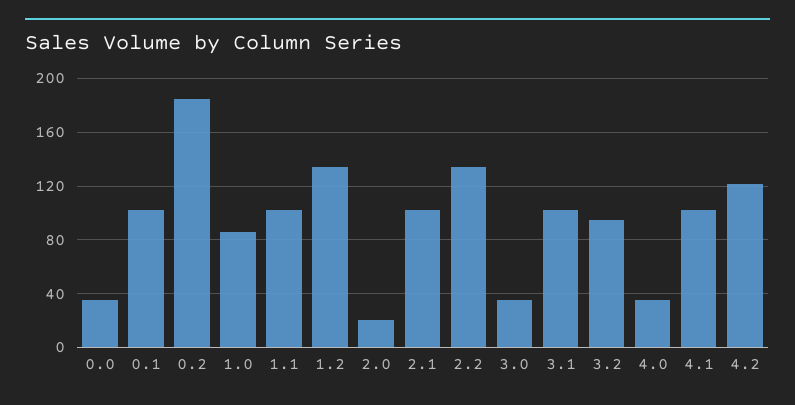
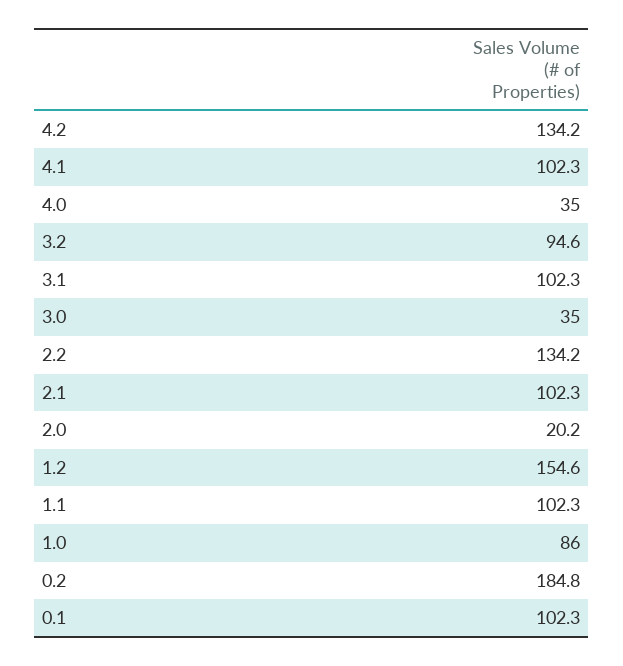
  {
-   "0.0": 35,
    "0.1": 102.3,
    "0.2": 184.8,
    "1.0": 86,
    "1.1": 102.3,
-   "1.2": 135,
+   "1.2": 154.6,
    "2.0": 20.2,
    "2.1": 102.3,
    "2.2": 134.2,
    "3.0": 35,
    "3.1": 102.3,
    "3.2": 94.6,
    "4.0": 35,
    "4.1": 102.3,
-   "4.2": 120
+   "4.2": 134.2
  }

